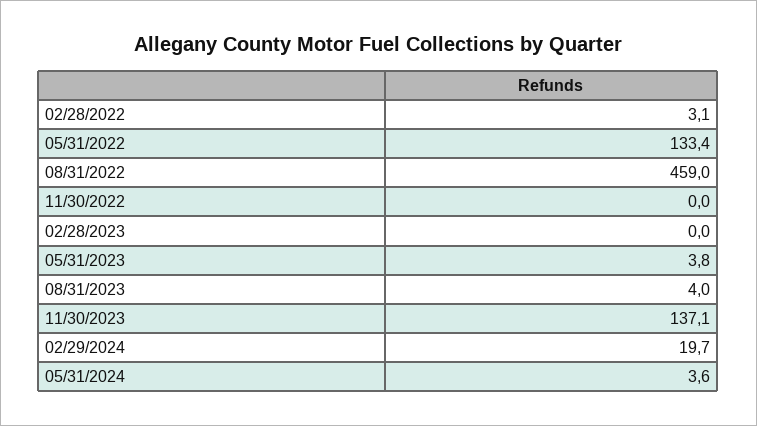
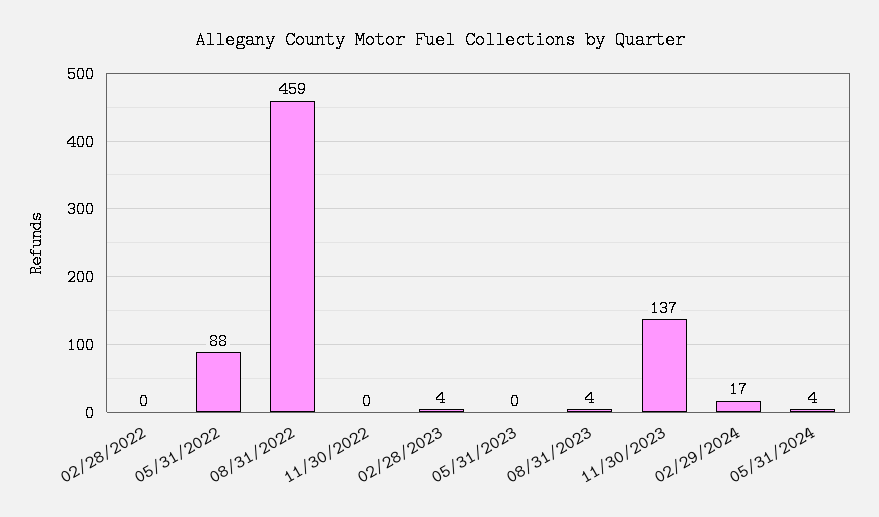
  {
-   "02/28/2022": 3.1,
+   "02/28/2022": 0,
-   "05/31/2022": 133.4,
+   "05/31/2022": 88,
    "08/31/2022": 459,
    "11/30/2022": 0,
-   "02/28/2023": 0,
+   "02/28/2023": 4,
-   "05/31/2023": 3.8,
+   "05/31/2023": 0,
    "08/31/2023": 4,
    "11/30/2023": 137.1,
-   "02/29/2024": 19.7,
+   "02/29/2024": 17,
    "05/31/2024": 3.6
  }

